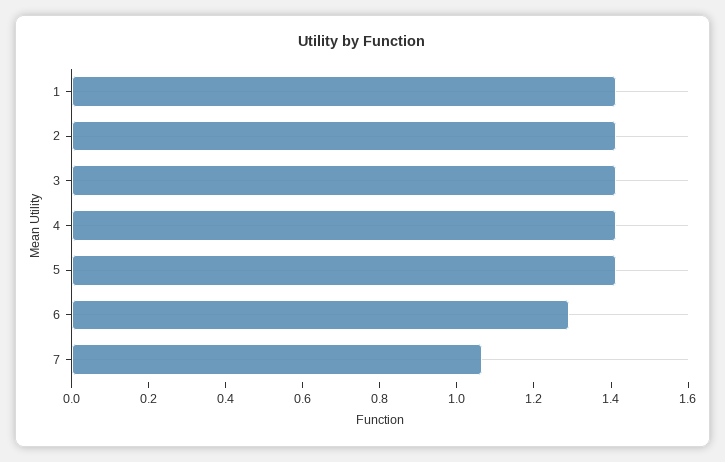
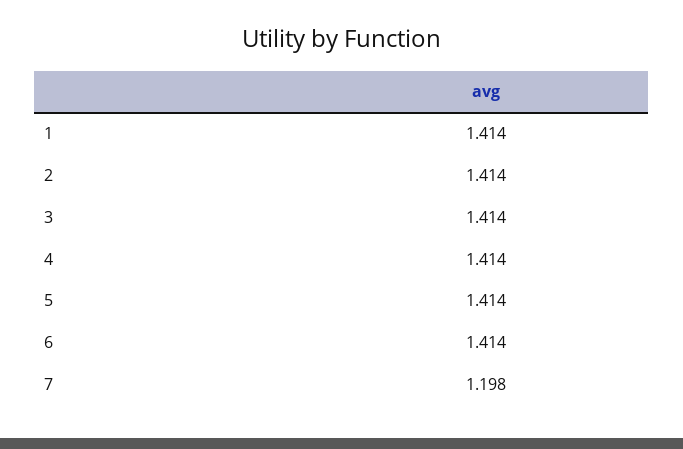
  {
    "1": 1.414,
    "2": 1.414,
    "3": 1.414,
    "4": 1.414,
    "5": 1.414,
-   "6": 1.3,
+   "6": 1.414,
-   "7": 1.05
+   "7": 1.198
  }

